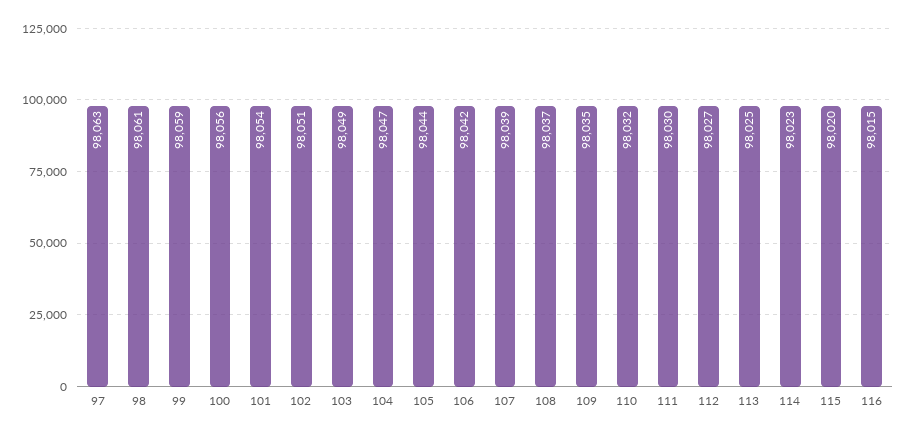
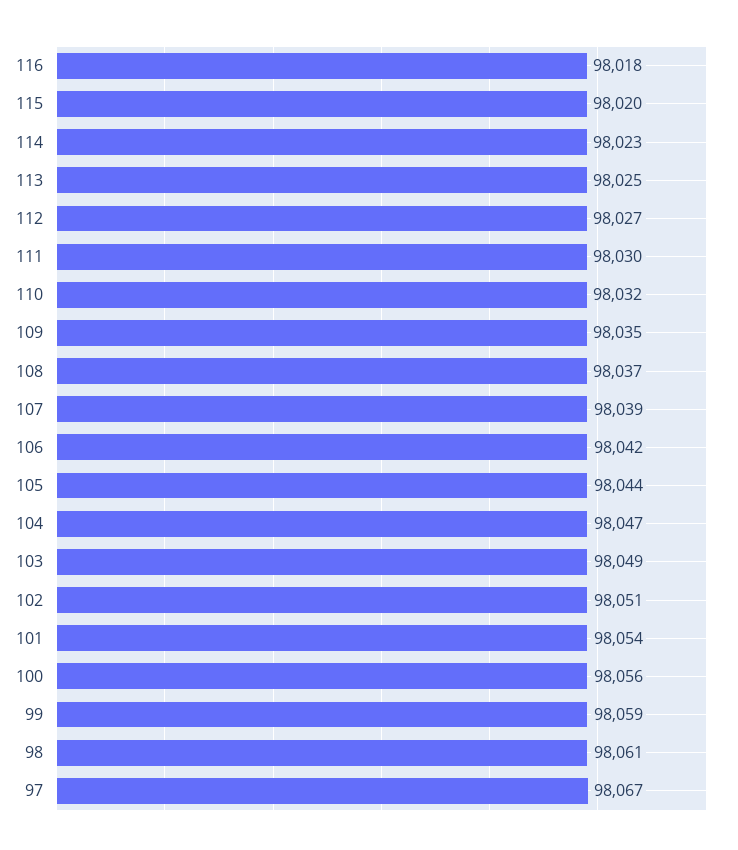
  {
-   "97": 98063,
+   "97": 98067,
    "98": 98061,
    "99": 98059,
    "100": 98056,
    "101": 98054,
    "102": 98051,
    "103": 98049,
    "104": 98047,
    "105": 98044,
    "106": 98042,
    "107": 98039,
    "108": 98037,
    "109": 98035,
    "110": 98032,
    "111": 98030,
    "112": 98027,
    "113": 98025,
    "114": 98023,
    "115": 98020,
-   "116": 98015
+   "116": 98018
  }

